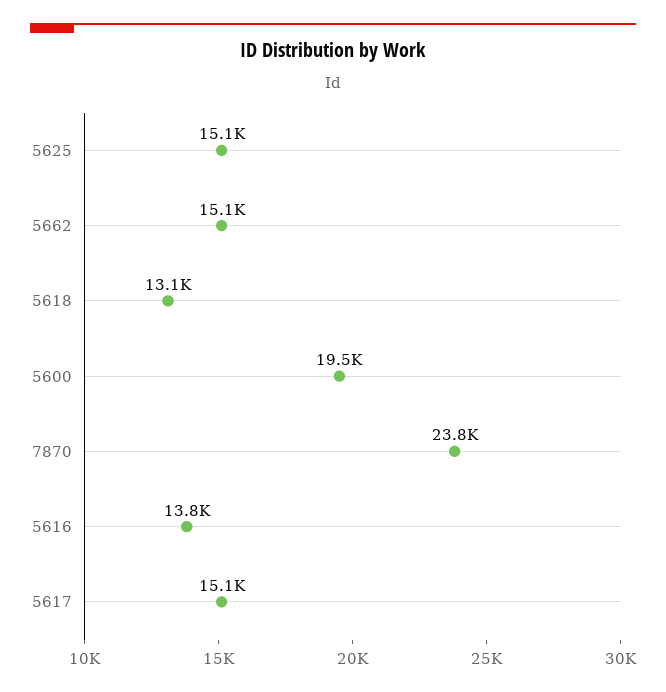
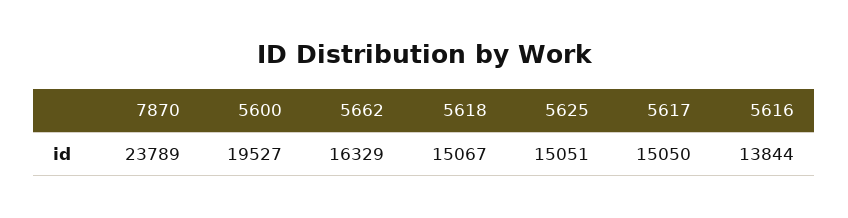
  {
    "5625": 15051,
-   "5662": 15100,
+   "5662": 16329,
-   "5618": 13100,
+   "5618": 15067,
    "5600": 19527,
    "7870": 23789,
    "5616": 13844,
    "5617": 15050
  }

